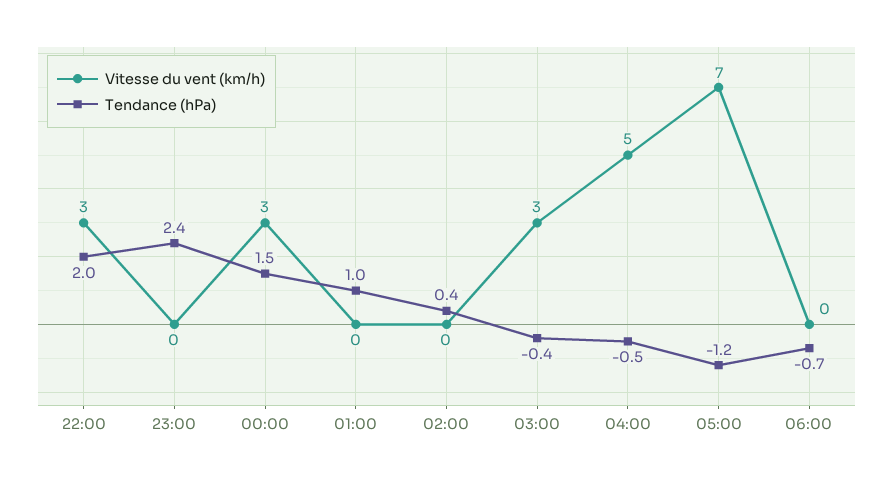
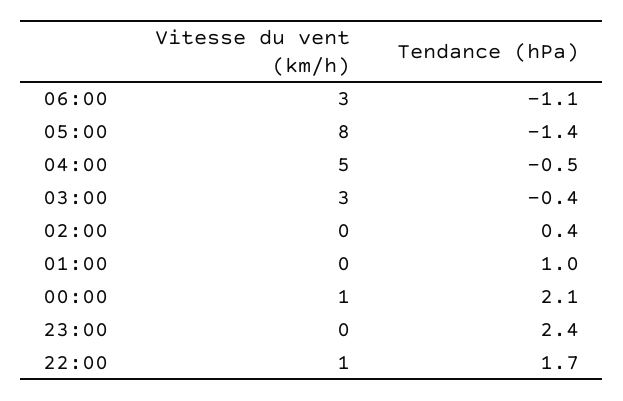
  {
    "Vitesse du vent (km/h)": {
-     "22:00": 3,
+     "22:00": 1,
      "23:00": 0,
-     "00:00": 3,
+     "00:00": 1,
      "01:00": 0,
      "02:00": 0,
      "03:00": 3,
      "04:00": 5,
-     "05:00": 7,
+     "05:00": 8,
-     "06:00": 0
+     "06:00": 3
    },
    "Tendance (hPa)": {
-     "22:00": 2,
+     "22:00": 1.7,
      "23:00": 2.4,
-     "00:00": 1.5,
+     "00:00": 2.1,
      "01:00": 1,
      "02:00": 0.4,
      "03:00": -0.4,
      "04:00": -0.5,
-     "05:00": -1.2,
+     "05:00": -1.4,
-     "06:00": -0.7
+     "06:00": -1.1
    }
  }

